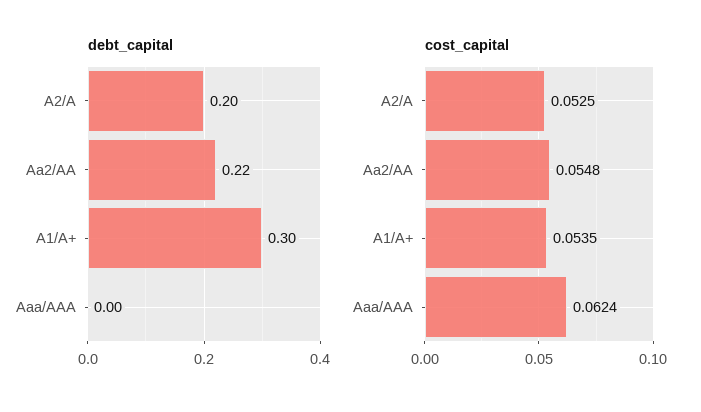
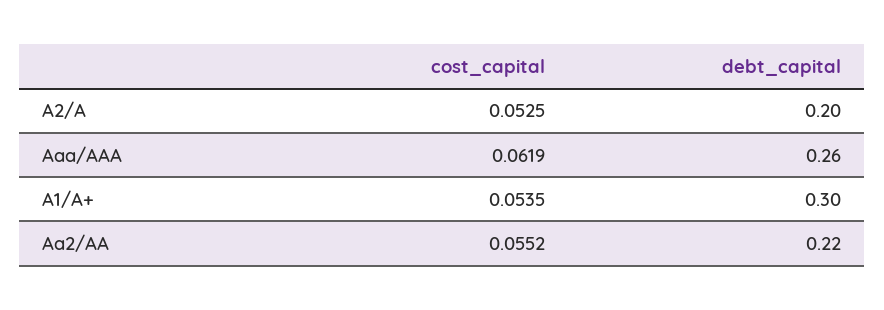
  {
    "debt_capital": {
      "A2/A": 0.2,
      "Aa2/AA": 0.22,
      "A1/A+": 0.3,
-     "Aaa/AAA": 0
+     "Aaa/AAA": 0.26
    },
    "cost_capital": {
      "A2/A": 0.0525,
-     "Aa2/AA": 0.0548,
+     "Aa2/AA": 0.0552,
      "A1/A+": 0.0535,
-     "Aaa/AAA": 0.0624
+     "Aaa/AAA": 0.0619
    }
  }

